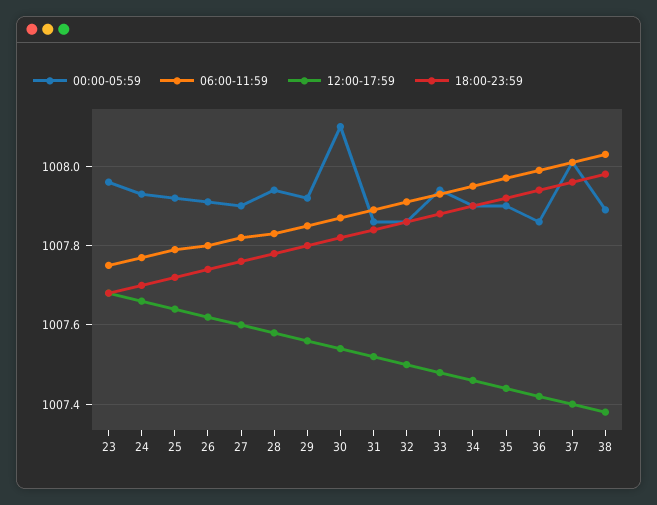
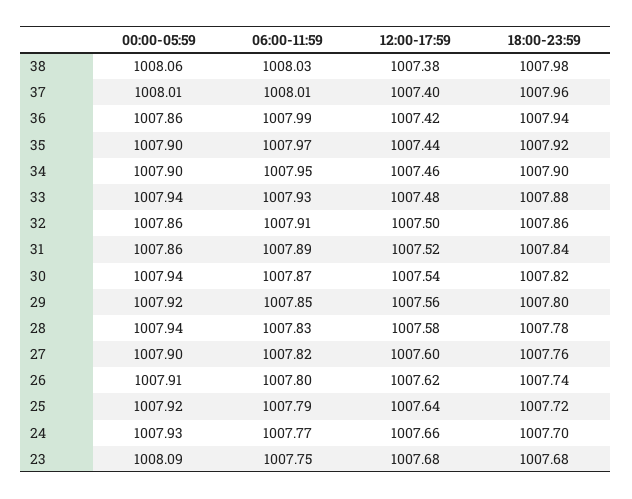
  {
    "00:00-05:59": {
-     "23": 1007.95,
+     "23": 1008.09,
      "24": 1007.93,
      "25": 1007.92,
      "26": 1007.91,
      "27": 1007.9,
      "28": 1007.94,
      "29": 1007.92,
-     "30": 1008.1,
+     "30": 1007.94,
      "31": 1007.86,
      "32": 1007.86,
      "33": 1007.94,
      "34": 1007.9,
      "35": 1007.9,
      "36": 1007.86,
      "37": 1008.01,
-     "38": 1007.9
+     "38": 1008.06
    },
    "06:00-11:59": {
      "23": 1007.75,
      "24": 1007.77,
      "25": 1007.79,
      "26": 1007.8,
      "27": 1007.82,
      "28": 1007.83,
      "29": 1007.85,
      "30": 1007.87,
      "31": 1007.89,
      "32": 1007.91,
      "33": 1007.93,
      "34": 1007.95,
      "35": 1007.97,
      "36": 1007.99,
      "37": 1008.01,
      "38": 1008.03
    },
    "12:00-17:59": {
      "23": 1007.68,
      "24": 1007.66,
      "25": 1007.64,
      "26": 1007.62,
      "27": 1007.6,
      "28": 1007.58,
      "29": 1007.56,
      "30": 1007.54,
      "31": 1007.52,
      "32": 1007.5,
      "33": 1007.48,
      "34": 1007.46,
      "35": 1007.44,
      "36": 1007.42,
      "37": 1007.4,
      "38": 1007.38
    },
    "18:00-23:59": {
      "23": 1007.68,
      "24": 1007.7,
      "25": 1007.72,
      "26": 1007.74,
      "27": 1007.76,
      "28": 1007.78,
      "29": 1007.8,
      "30": 1007.82,
      "31": 1007.84,
      "32": 1007.86,
      "33": 1007.88,
      "34": 1007.9,
      "35": 1007.92,
      "36": 1007.94,
      "37": 1007.96,
      "38": 1007.98
    }
  }

